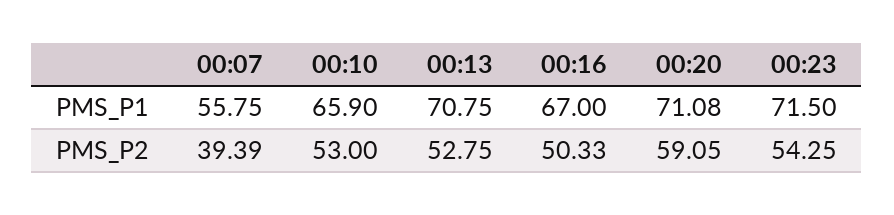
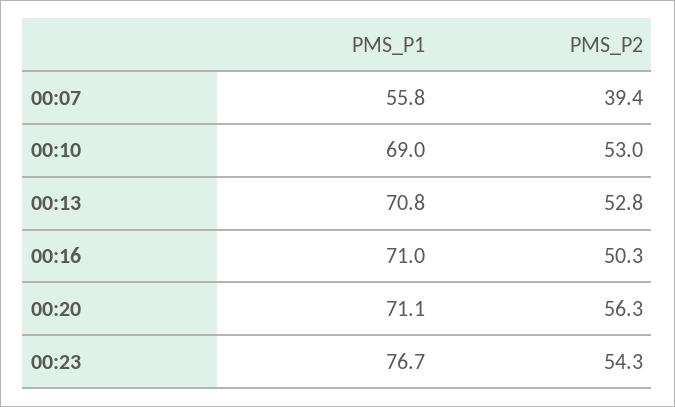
  {
    "00:07": {
      "PMS_P1": 55.75,
      "PMS_P2": 39.39
    },
    "00:10": {
-     "PMS_P1": 65.9,
+     "PMS_P1": 69,
      "PMS_P2": 53
    },
    "00:13": {
      "PMS_P1": 70.75,
      "PMS_P2": 52.75
    },
    "00:16": {
-     "PMS_P1": 67,
+     "PMS_P1": 71,
      "PMS_P2": 50.33
    },
    "00:20": {
      "PMS_P1": 71.08,
-     "PMS_P2": 59.05
+     "PMS_P2": 56.3
    },
    "00:23": {
-     "PMS_P1": 71.5,
+     "PMS_P1": 76.7,
      "PMS_P2": 54.25
    }
  }

